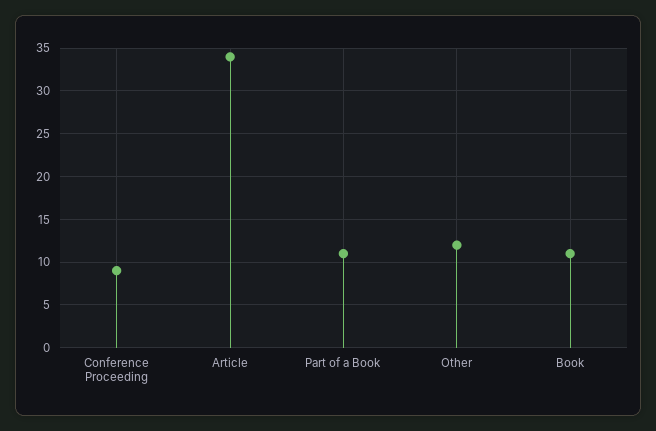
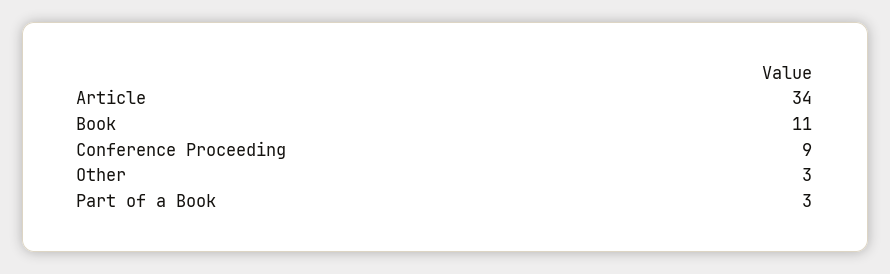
  {
    "Conference Proceeding": 9,
    "Article": 34,
-   "Part of a Book": 11,
+   "Part of a Book": 3,
-   "Other": 12,
+   "Other": 3,
    "Book": 11
  }

